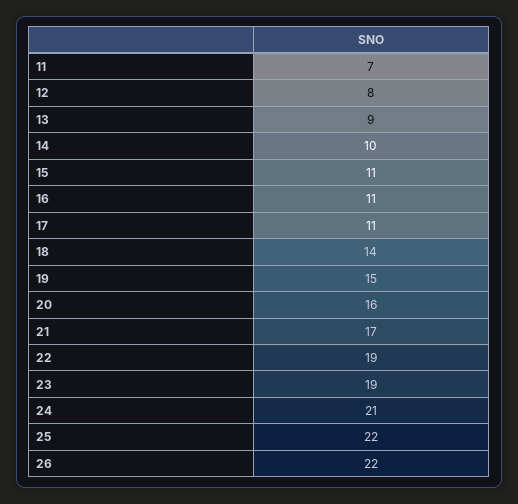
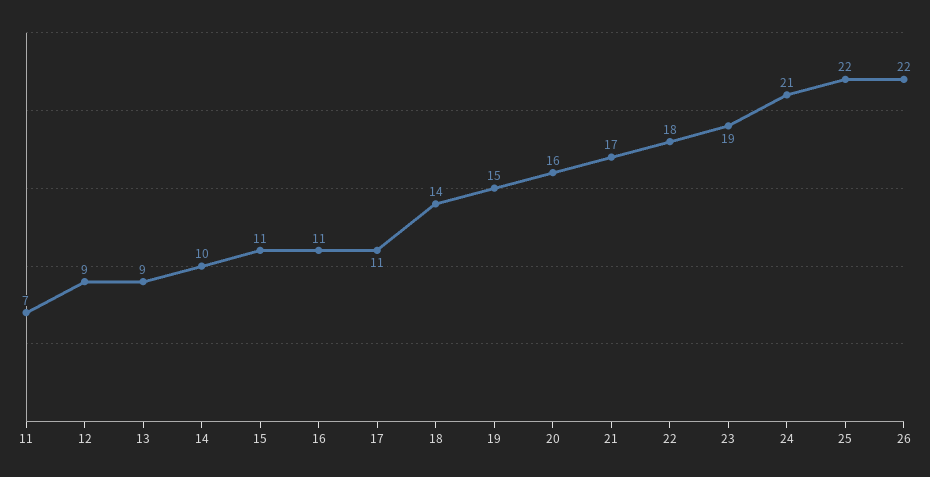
  {
    "11": 7,
-   "12": 8,
+   "12": 9,
    "13": 9,
    "14": 10,
    "15": 11,
    "16": 11,
    "17": 11,
    "18": 14,
    "19": 15,
    "20": 16,
    "21": 17,
-   "22": 19,
+   "22": 18,
    "23": 19,
    "24": 21,
    "25": 22,
    "26": 22
  }

